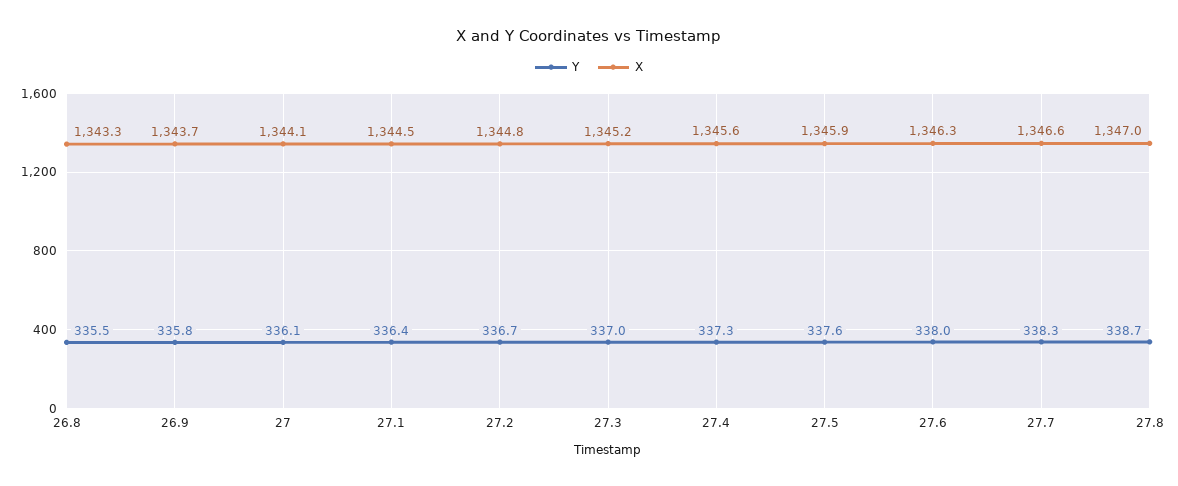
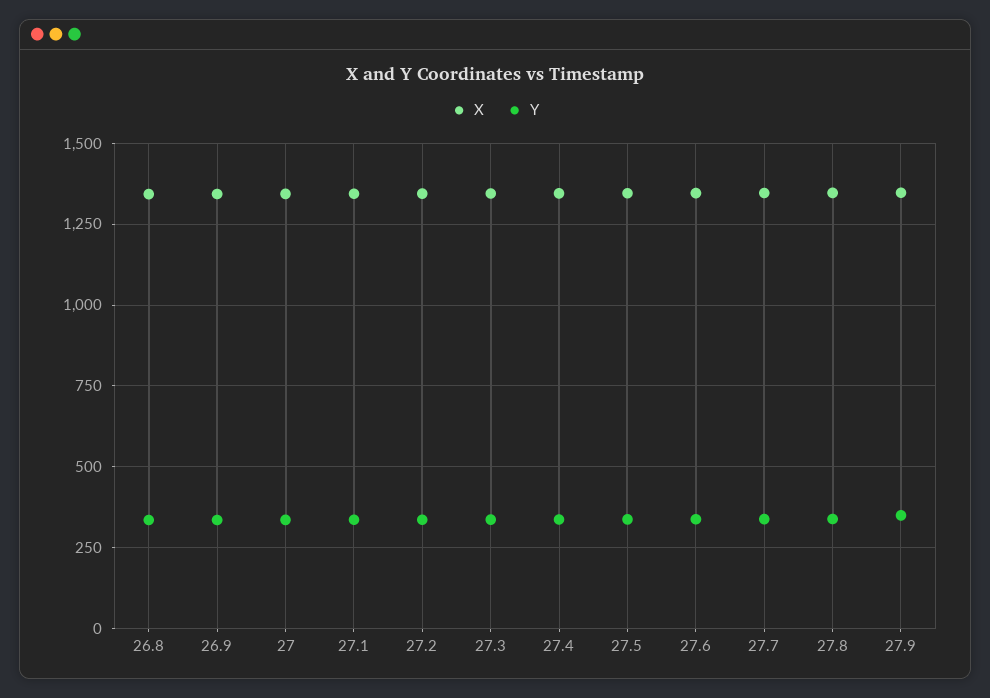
  {
    "Y": {
      "26.8": 335.5,
      "26.9": 335.8,
      "27": 336.1,
      "27.1": 336.4,
      "27.2": 336.7,
      "27.3": 337,
      "27.4": 337.3,
      "27.5": 337.6,
      "27.6": 338,
      "27.7": 338.3,
-     "27.8": 338.7
+     "27.8": 338.7,
+     "27.9": 350
    },
    "X": {
      "26.8": 1343.3,
      "26.9": 1343.7,
      "27": 1344.1,
      "27.1": 1344.5,
      "27.2": 1344.8,
      "27.3": 1345.2,
      "27.4": 1345.6,
      "27.5": 1345.9,
      "27.6": 1346.3,
      "27.7": 1346.6,
-     "27.8": 1347
+     "27.8": 1347,
+     "27.9": 1350
    }
  }

